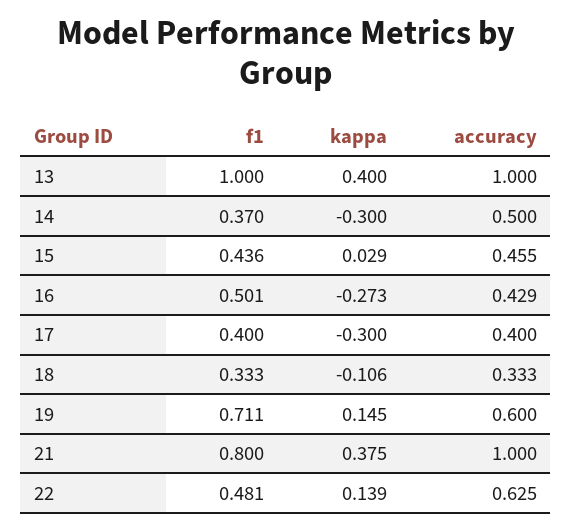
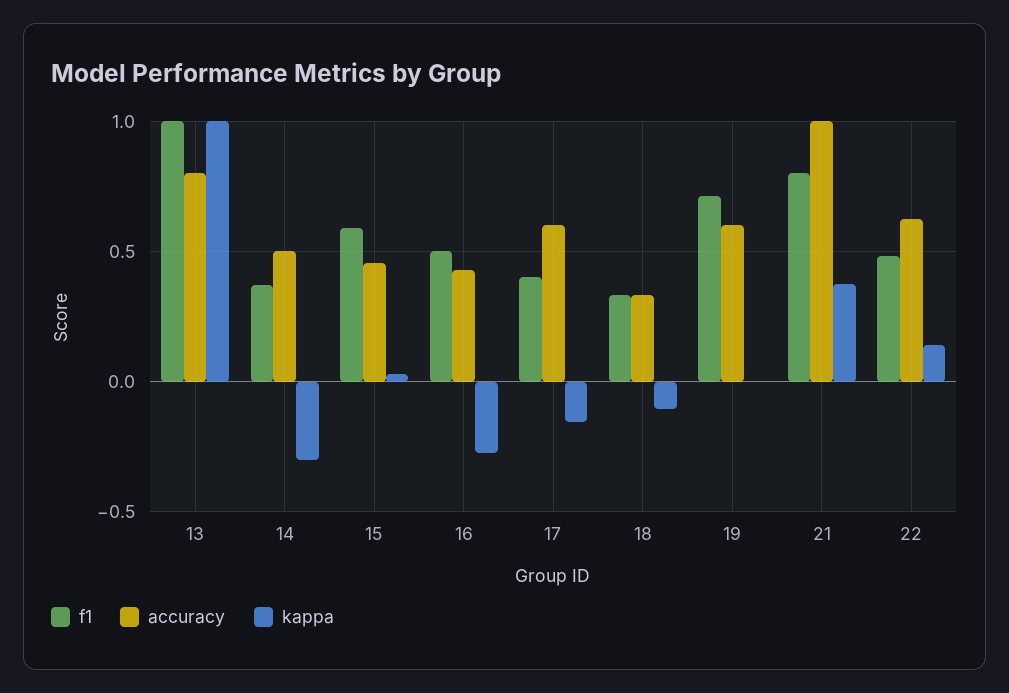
  {
    "f1": {
      "13": 1,
      "14": 0.37,
-     "15": 0.436,
+     "15": 0.6,
      "16": 0.501,
      "17": 0.4,
      "18": 0.333,
      "19": 0.711,
      "21": 0.8,
      "22": 0.481
    },
    "kappa": {
-     "13": 0.4,
+     "13": 1,
      "14": -0.3,
      "15": 0.029,
      "16": -0.273,
-     "17": -0.3,
+     "17": -0.15,
      "18": -0.106,
-     "19": 0.145,
+     "19": 0,
      "21": 0.375,
      "22": 0.139
    },
    "accuracy": {
-     "13": 1,
+     "13": 0.8,
      "14": 0.5,
      "15": 0.455,
      "16": 0.429,
-     "17": 0.4,
+     "17": 0.6,
      "18": 0.333,
      "19": 0.6,
      "21": 1,
      "22": 0.625
    }
  }

